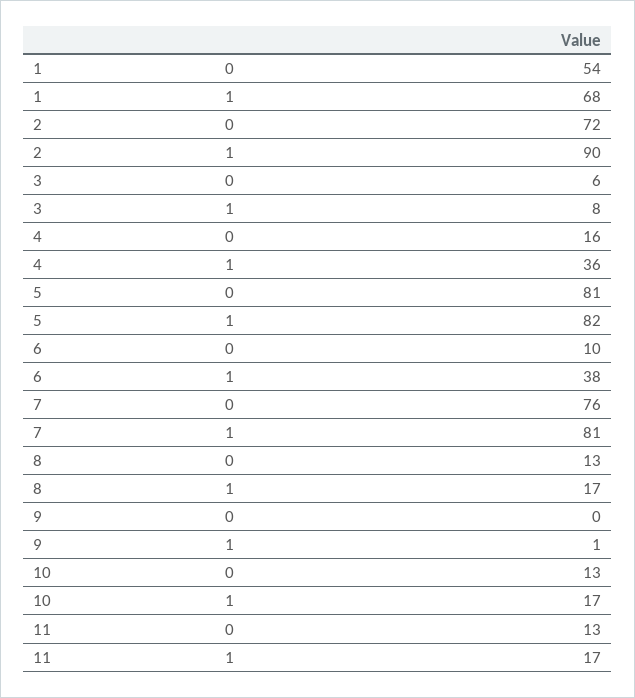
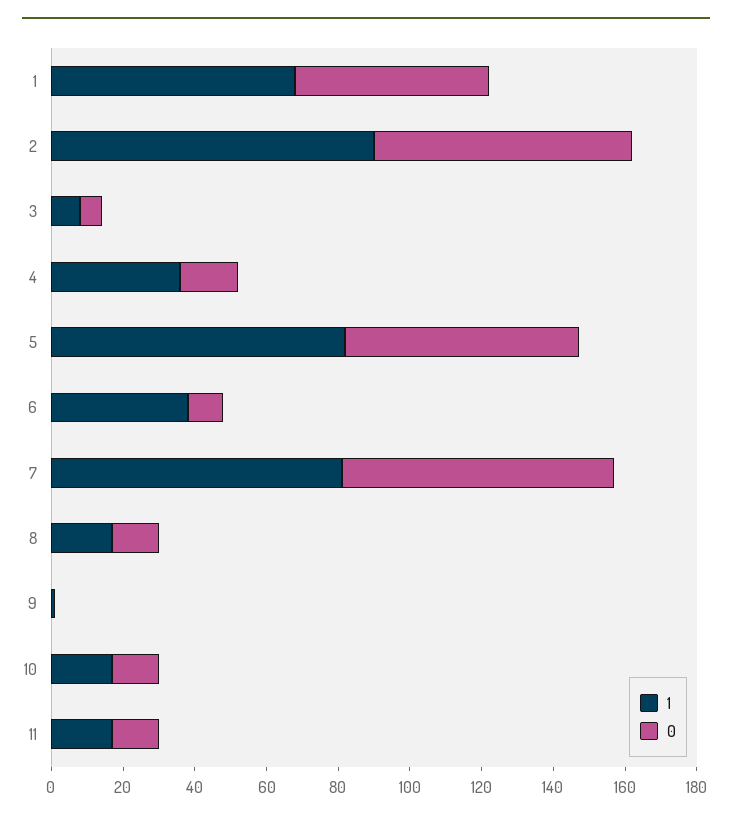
  {
    "0": {
      "1": 54,
      "2": 72,
      "3": 6,
      "4": 16,
-     "5": 81,
+     "5": 65,
      "6": 10,
      "7": 76,
      "8": 13,
      "9": 0,
      "10": 13,
      "11": 13
    },
    "1": {
      "1": 68,
      "2": 90,
      "3": 8,
      "4": 36,
      "5": 82,
      "6": 38,
      "7": 81,
      "8": 17,
      "9": 1,
      "10": 17,
      "11": 17
    }
  }

